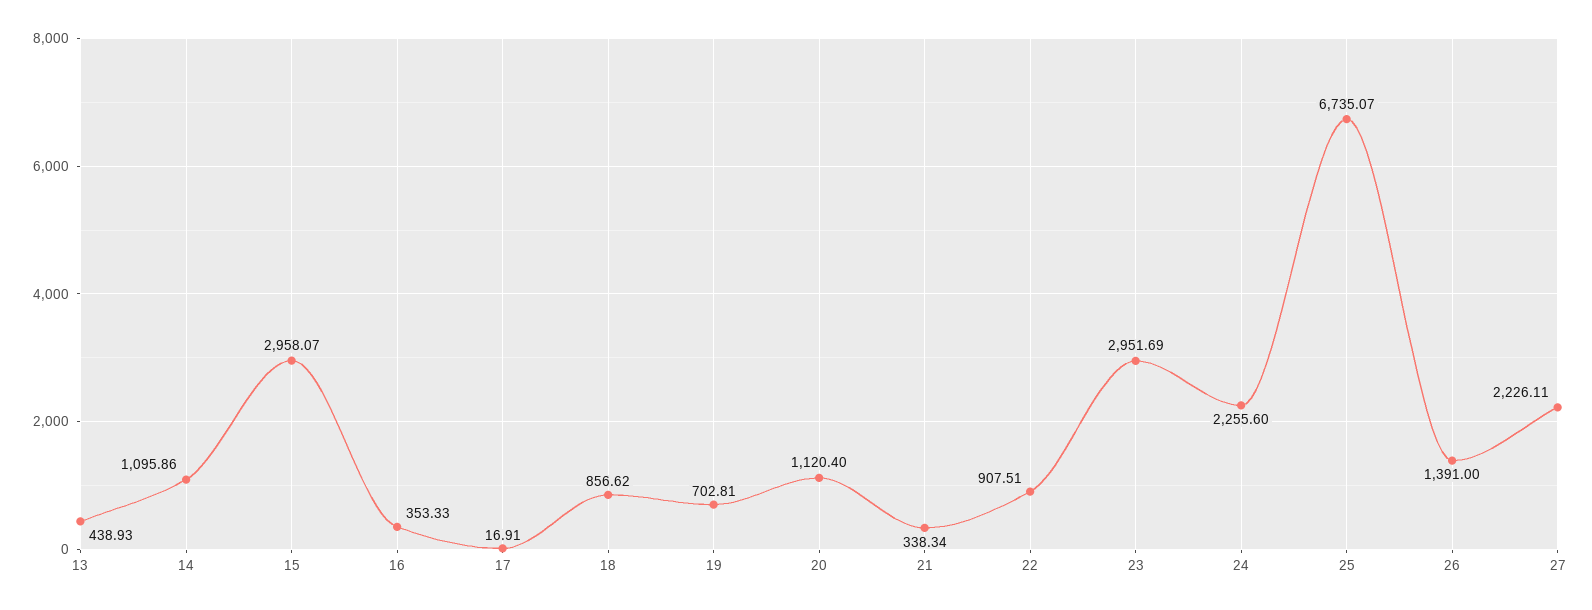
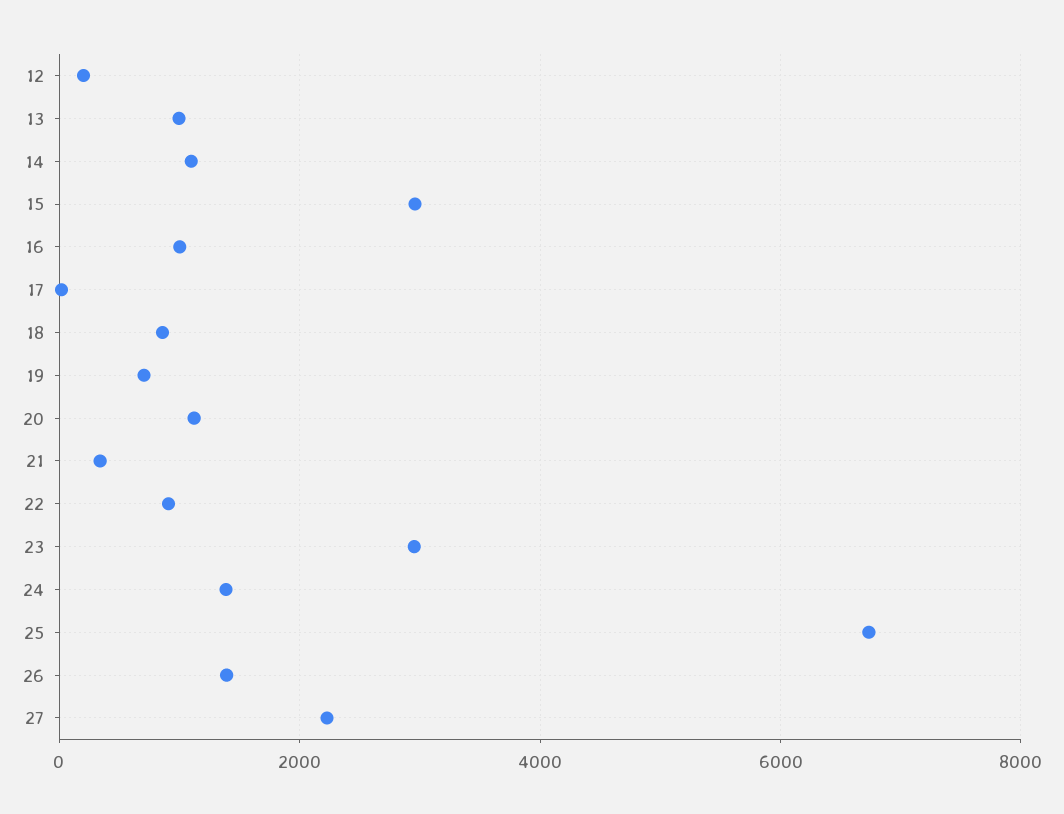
  {
-   "13": 438.93,
+   "13": 1000,
    "14": 1095.86,
    "15": 2958.07,
-   "16": 353.33,
+   "16": 1000,
    "17": 16.91,
    "18": 856.62,
    "19": 702.81,
    "20": 1120.4,
    "21": 338.34,
    "22": 907.51,
    "23": 2951.69,
-   "24": 2255.6,
+   "24": 1400,
    "25": 6735.07,
    "26": 1391,
-   "27": 2226.11
+   "27": 2226.11,
+   "12": 200
  }

